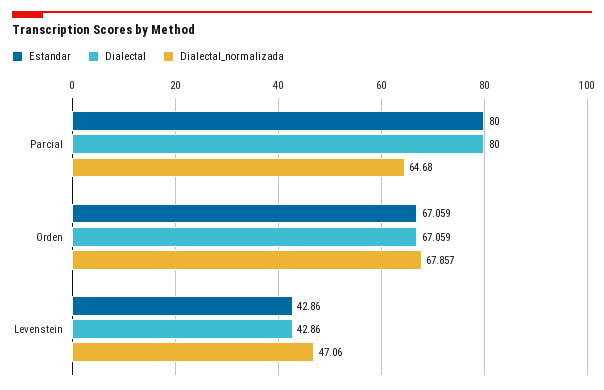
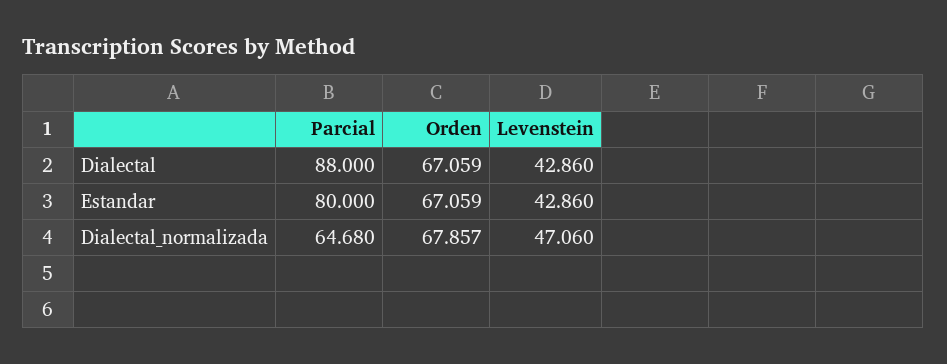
  {
    "Estandar": {
      "Parcial": 80,
      "Orden": 67.059,
      "Levenstein": 42.86
    },
    "Dialectal": {
-     "Parcial": 80,
+     "Parcial": 88,
      "Orden": 67.059,
      "Levenstein": 42.86
    },
    "Dialectal_normalizada": {
      "Parcial": 64.68,
      "Orden": 67.857,
      "Levenstein": 47.06
    }
  }

